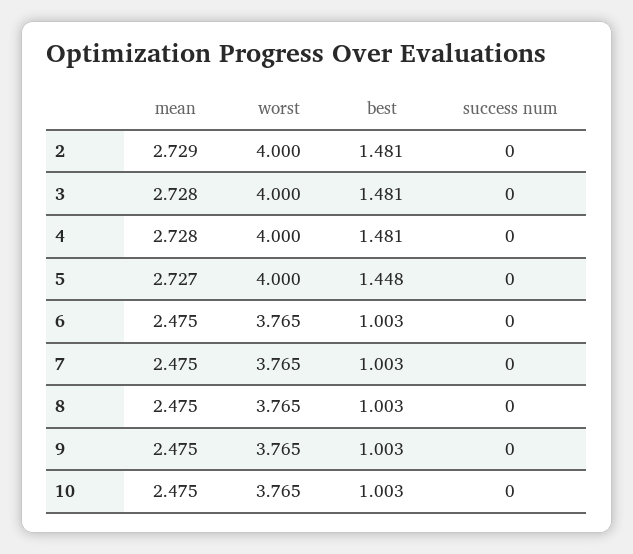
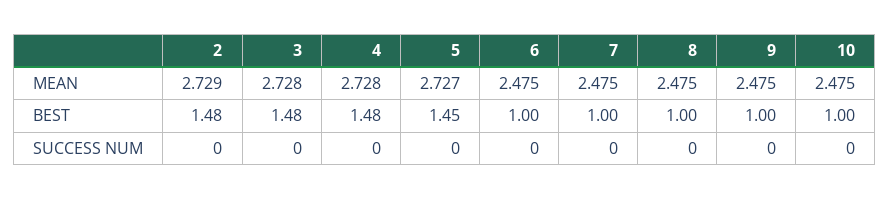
  {
    "mean": {
      "2": 2.729,
      "3": 2.728,
      "4": 2.728,
      "5": 2.727,
      "6": 2.475,
      "7": 2.475,
      "8": 2.475,
      "9": 2.475,
      "10": 2.475
    },
-   "worst": {
-     "2": 4,
-     "3": 4,
-     "4": 4,
-     "5": 4,
-     "6": 3.765,
-     "7": 3.765,
-     "8": 3.765,
-     "9": 3.765,
-     "10": 3.765
-   },
    "best": {
      "2": 1.481,
      "3": 1.481,
      "4": 1.481,
      "5": 1.448,
      "6": 1.003,
      "7": 1.003,
      "8": 1.003,
      "9": 1.003,
      "10": 1.003
    },
    "success num": {
      "2": 0,
      "3": 0,
      "4": 0,
      "5": 0,
      "6": 0,
      "7": 0,
      "8": 0,
      "9": 0,
      "10": 0
    }
  }

